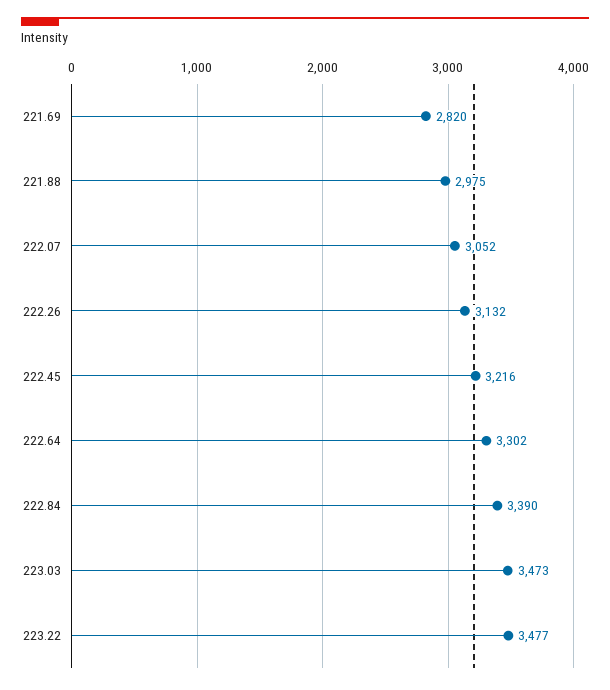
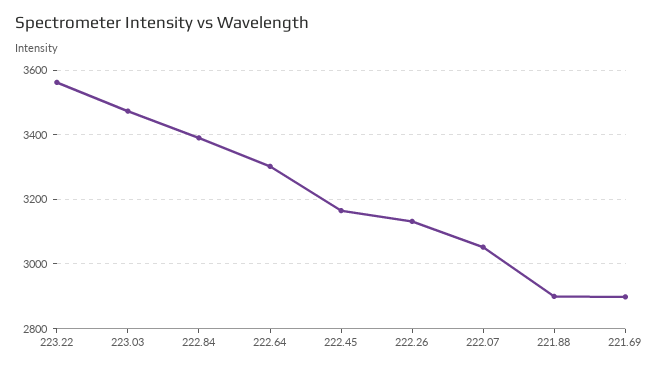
  {
-   "221.69": 2820,
+   "221.69": 2900,
-   "221.88": 2975,
+   "221.88": 2900,
    "222.07": 3052,
    "222.26": 3132,
-   "222.45": 3216,
+   "222.45": 3160,
    "222.64": 3302,
    "222.84": 3390,
    "223.03": 3473,
-   "223.22": 3477
+   "223.22": 3560
  }

